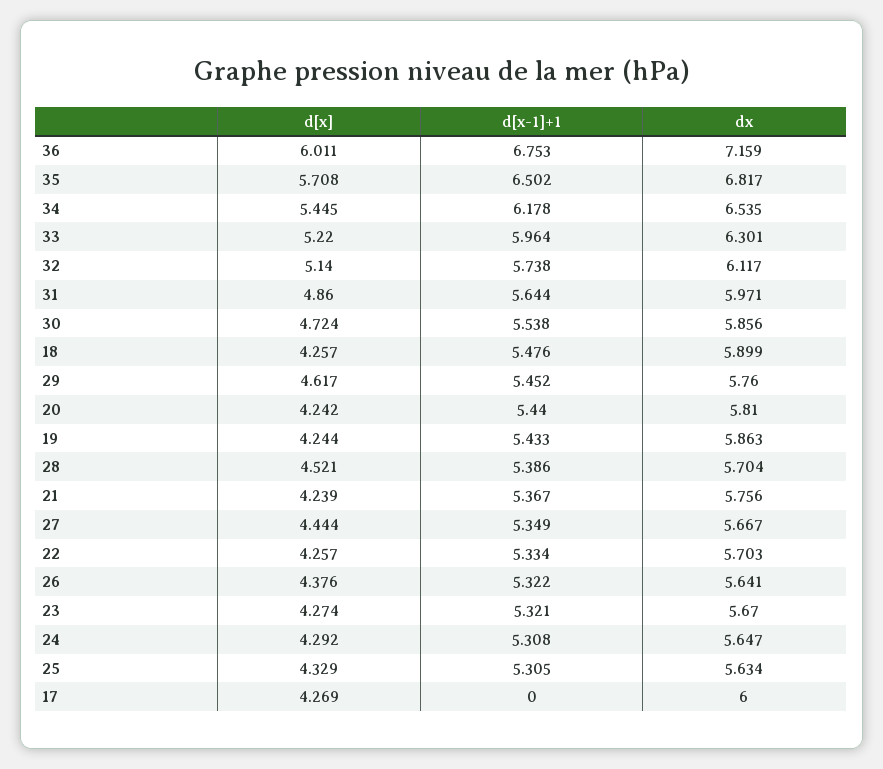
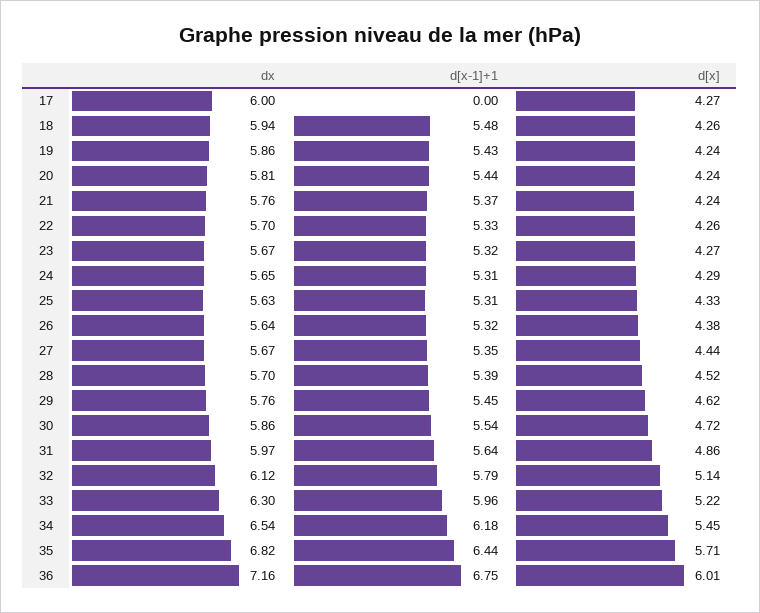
  {
    "d[x]": {
      "36": 6.011,
      "35": 5.708,
      "34": 5.445,
      "33": 5.22,
      "32": 5.14,
      "31": 4.86,
      "30": 4.724,
      "18": 4.257,
      "29": 4.617,
      "20": 4.242,
      "19": 4.244,
      "28": 4.521,
      "21": 4.239,
      "27": 4.444,
      "22": 4.257,
      "26": 4.376,
      "23": 4.274,
      "24": 4.292,
      "25": 4.329,
      "17": 4.269
    },
    "d[x-1]+1": {
      "36": 6.753,
-     "35": 6.502,
+     "35": 6.44,
      "34": 6.178,
      "33": 5.964,
-     "32": 5.738,
+     "32": 5.79,
      "31": 5.644,
      "30": 5.538,
      "18": 5.476,
      "29": 5.452,
      "20": 5.44,
      "19": 5.433,
      "28": 5.386,
      "21": 5.367,
      "27": 5.349,
      "22": 5.334,
      "26": 5.322,
      "23": 5.321,
      "24": 5.308,
      "25": 5.305,
      "17": 0
    },
    "dx": {
      "36": 7.159,
      "35": 6.817,
      "34": 6.535,
      "33": 6.301,
      "32": 6.117,
      "31": 5.971,
      "30": 5.856,
-     "18": 5.899,
+     "18": 5.94,
      "29": 5.76,
      "20": 5.81,
      "19": 5.863,
      "28": 5.704,
      "21": 5.756,
      "27": 5.667,
      "22": 5.703,
      "26": 5.641,
      "23": 5.67,
      "24": 5.647,
      "25": 5.634,
      "17": 6
    }
  }

